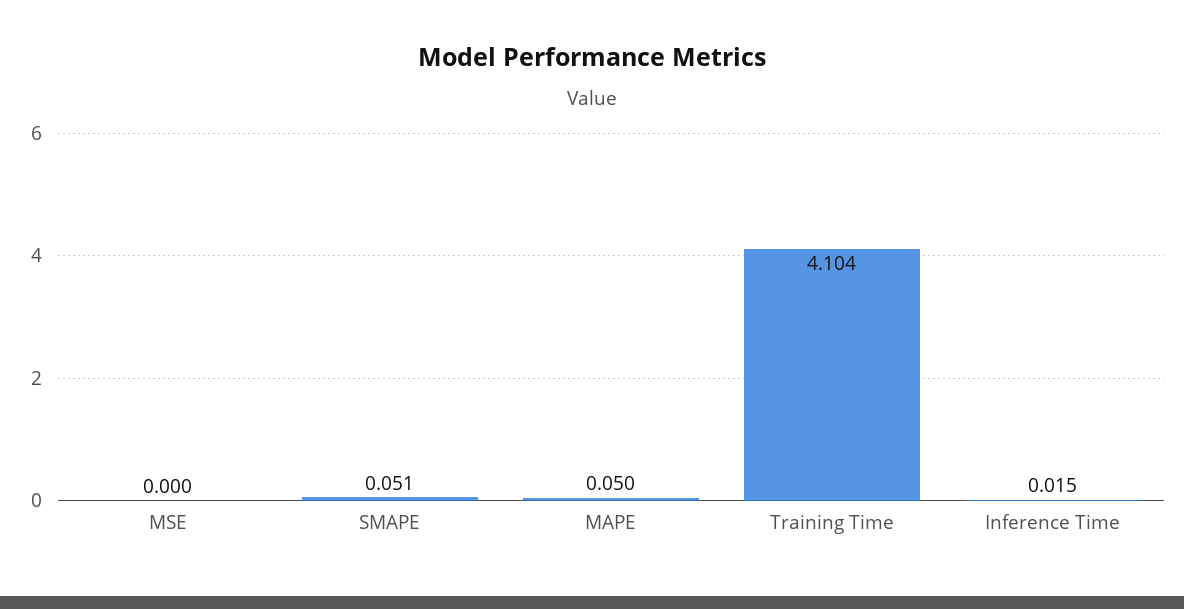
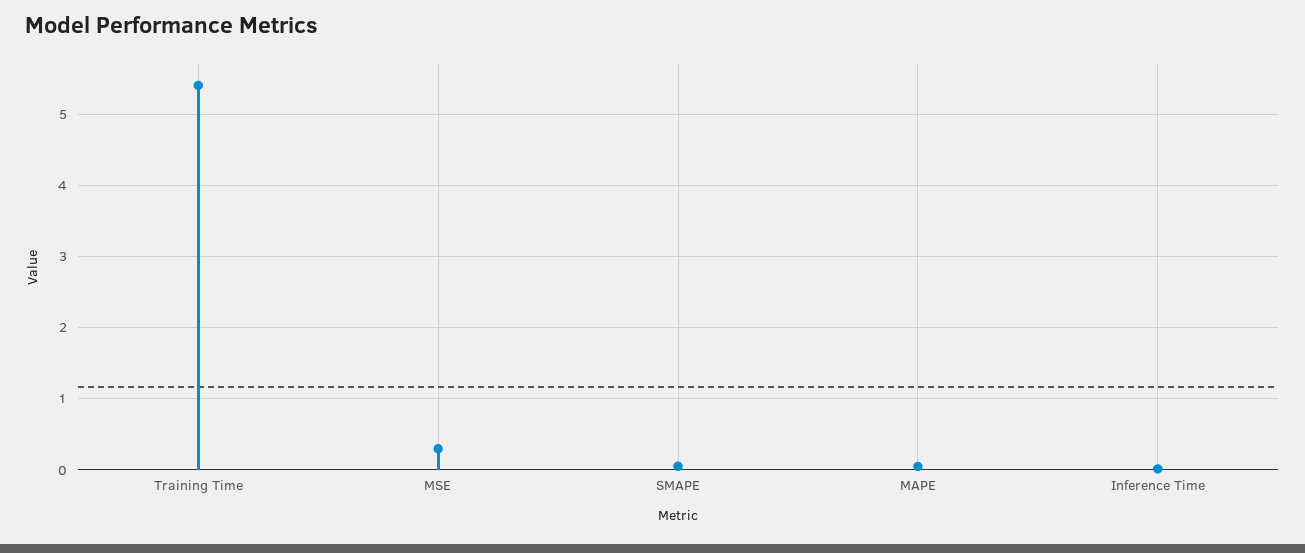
  {
-   "MSE": 0,
+   "MSE": 0.3,
    "SMAPE": 0.051,
    "MAPE": 0.05,
-   "Training Time": 4.104,
+   "Training Time": 5.4,
    "Inference Time": 0.015
  }

